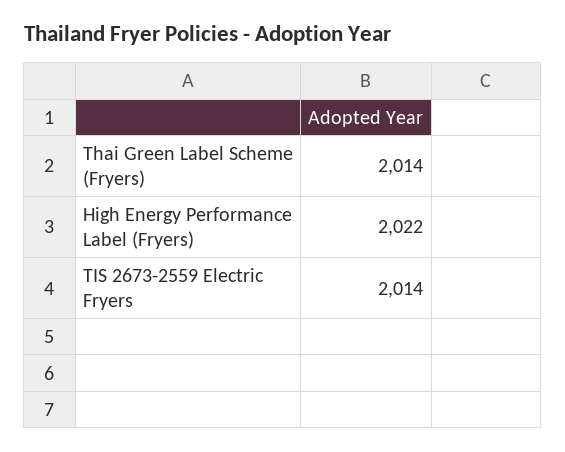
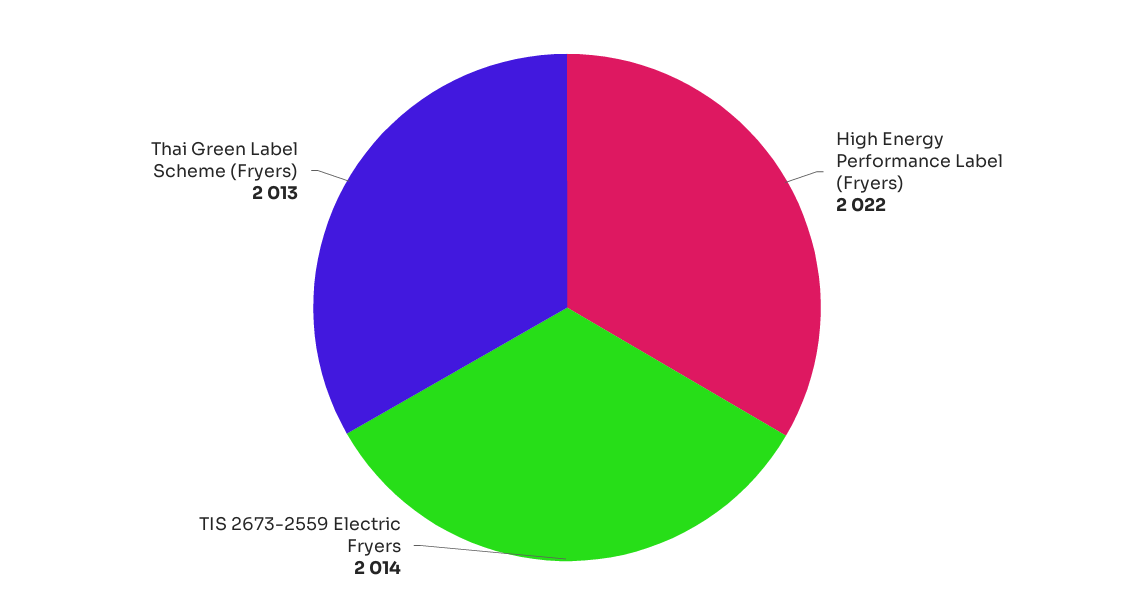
  {
-   "Thai Green Label Scheme (Fryers)": 2014,
+   "Thai Green Label Scheme (Fryers)": 2013,
    "High Energy Performance Label (Fryers)": 2022,
    "TIS 2673-2559 Electric Fryers": 2014
  }

